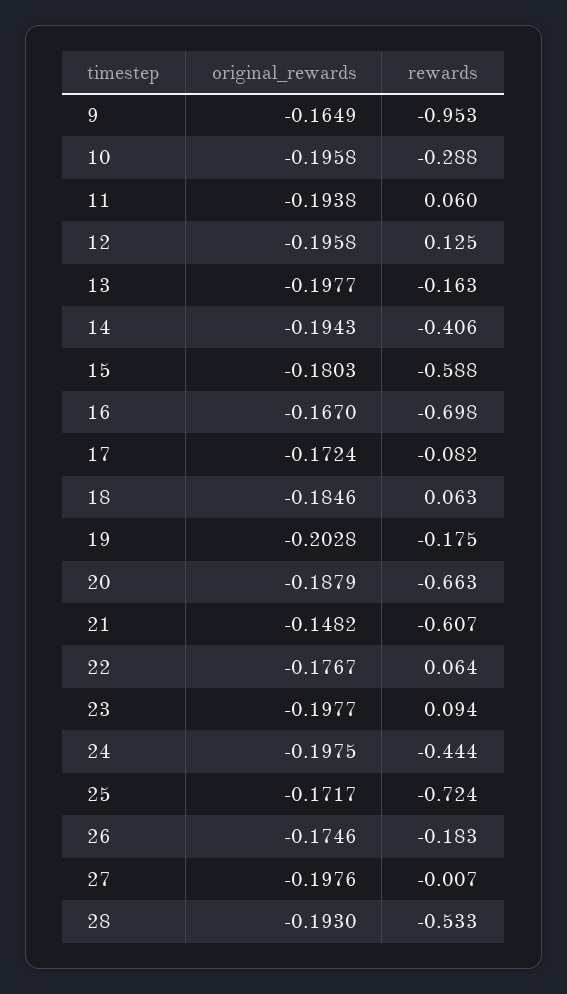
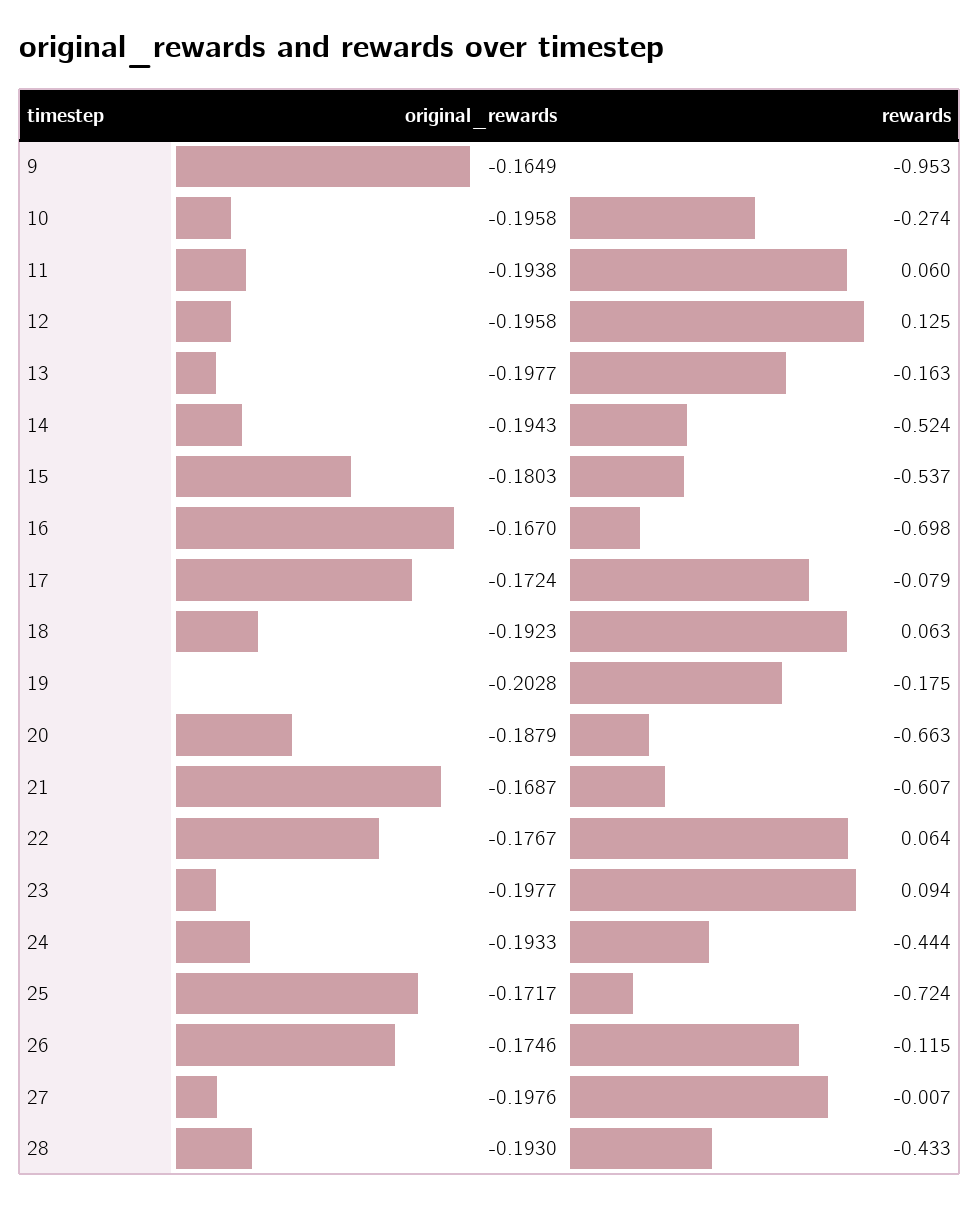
  {
    "original_rewards": {
      "9": -0.1649,
      "10": -0.1958,
      "11": -0.1938,
      "12": -0.1958,
      "13": -0.1977,
      "14": -0.1943,
      "15": -0.1803,
      "16": -0.167,
      "17": -0.1724,
-     "18": -0.1846,
+     "18": -0.1923,
      "19": -0.2028,
      "20": -0.1879,
-     "21": -0.1482,
+     "21": -0.1687,
      "22": -0.1767,
      "23": -0.1977,
-     "24": -0.1975,
+     "24": -0.1933,
      "25": -0.1717,
      "26": -0.1746,
      "27": -0.1976,
      "28": -0.193
    },
    "rewards": {
      "9": -0.953,
-     "10": -0.288,
+     "10": -0.274,
      "11": 0.06,
      "12": 0.125,
      "13": -0.163,
-     "14": -0.406,
+     "14": -0.524,
-     "15": -0.588,
+     "15": -0.537,
      "16": -0.698,
-     "17": -0.082,
+     "17": -0.079,
      "18": 0.063,
      "19": -0.175,
      "20": -0.663,
      "21": -0.607,
      "22": 0.064,
      "23": 0.094,
      "24": -0.444,
      "25": -0.724,
-     "26": -0.183,
+     "26": -0.115,
      "27": -0.007,
-     "28": -0.533
+     "28": -0.433
    }
  }

